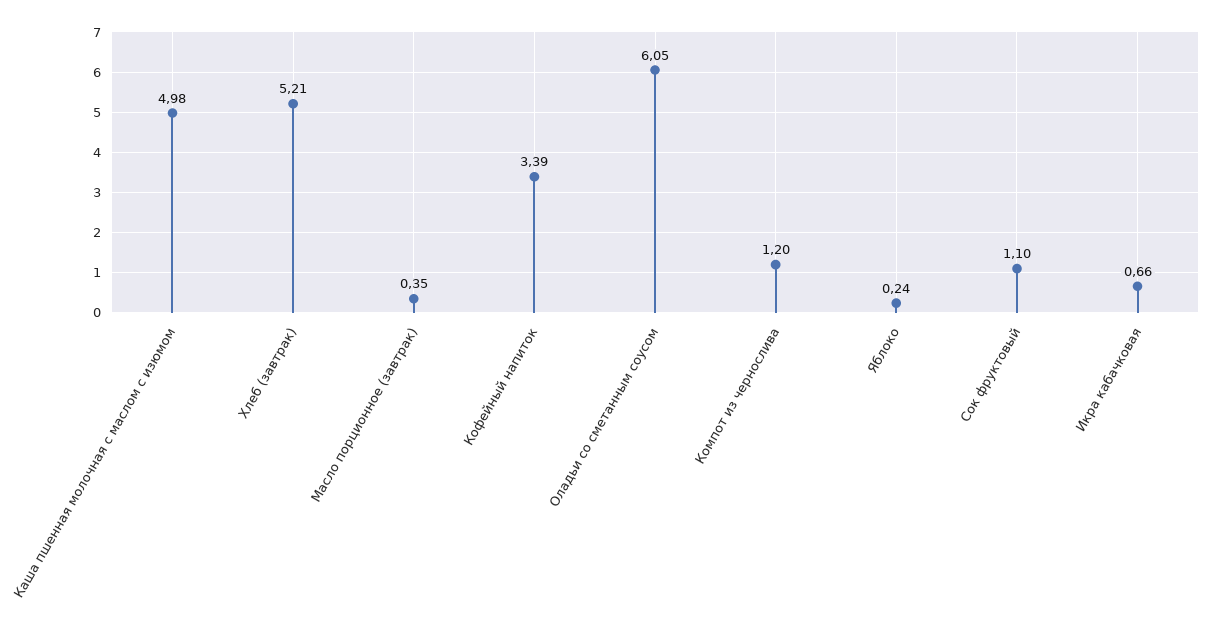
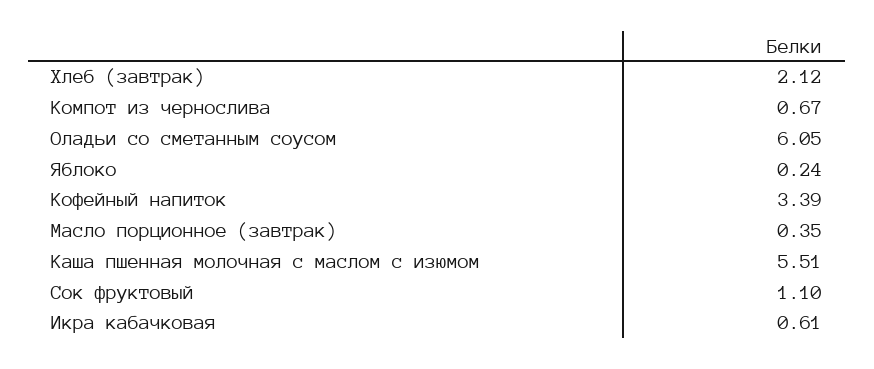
  {
-   "Каша пшенная молочная с маслом с изюмом": 4.98,
+   "Каша пшенная молочная с маслом с изюмом": 5.51,
-   "Хлеб (завтрак)": 5.21,
+   "Хлеб (завтрак)": 2.12,
    "Масло порционное (завтрак)": 0.35,
    "Кофейный напиток": 3.39,
    "Оладьи со сметанным соусом": 6.05,
-   "Компот из чернослива": 1.2,
+   "Компот из чернослива": 0.67,
    "Яблоко": 0.24,
    "Сок фруктовый": 1.1,
-   "Икра кабачковая": 0.66
+   "Икра кабачковая": 0.61
  }

